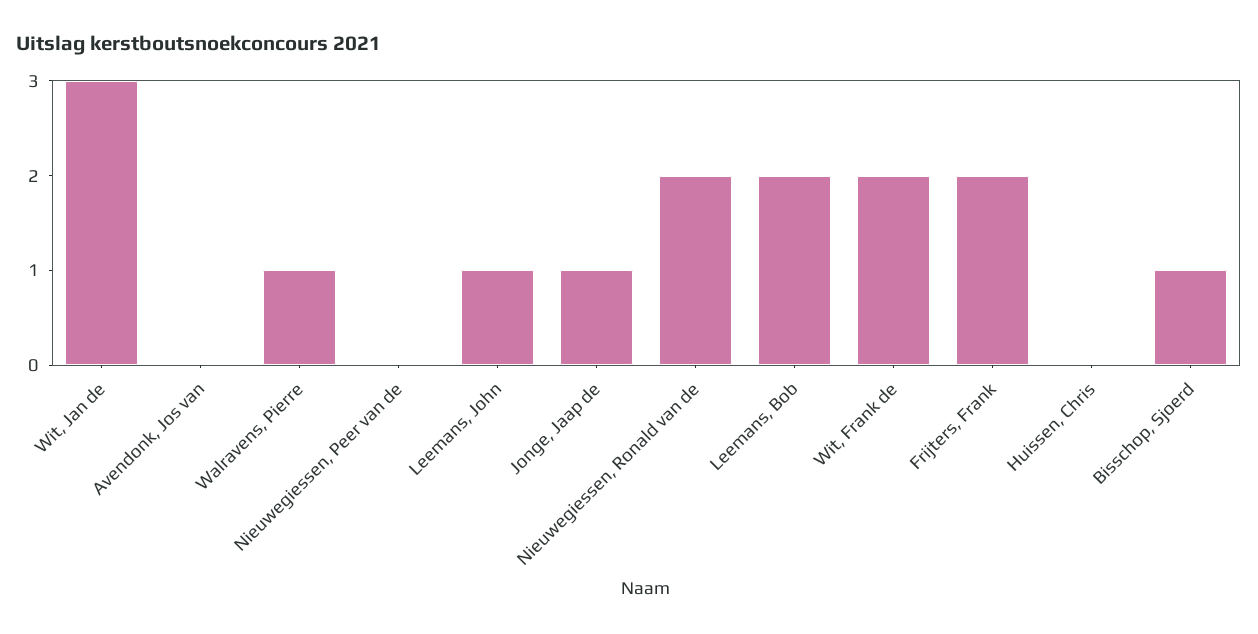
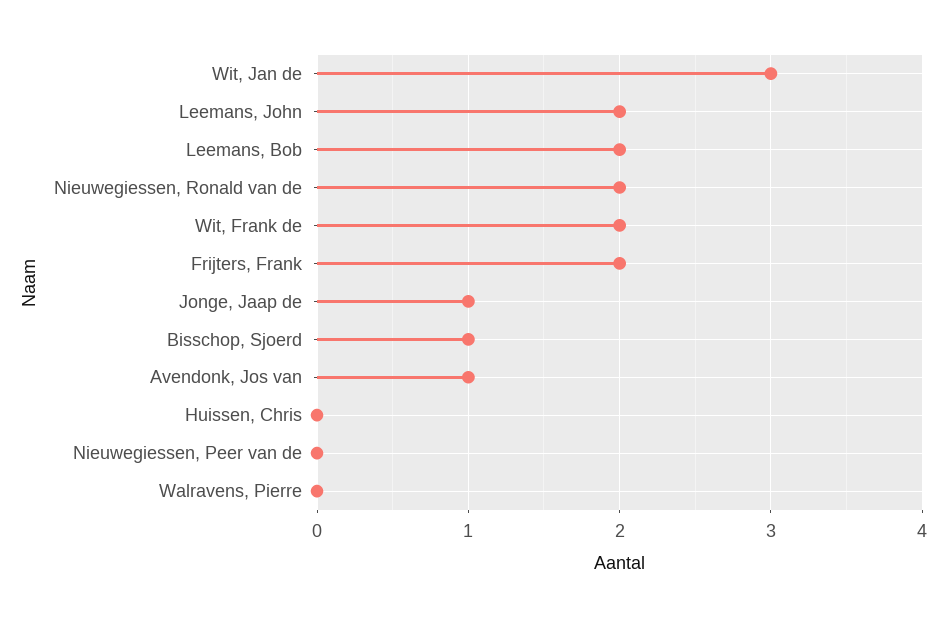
  {
    "Wit, Jan de": 3,
-   "Avendonk, Jos van": 0,
+   "Avendonk, Jos van": 1,
-   "Walravens, Pierre": 1,
+   "Walravens, Pierre": 0,
    "Nieuwegiessen, Peer van de": 0,
-   "Leemans, John": 1,
+   "Leemans, John": 2,
    "Jonge, Jaap de": 1,
    "Nieuwegiessen, Ronald van de": 2,
    "Leemans, Bob": 2,
    "Wit, Frank de": 2,
    "Frijters, Frank": 2,
    "Huissen, Chris": 0,
    "Bisschop, Sjoerd": 1
  }

